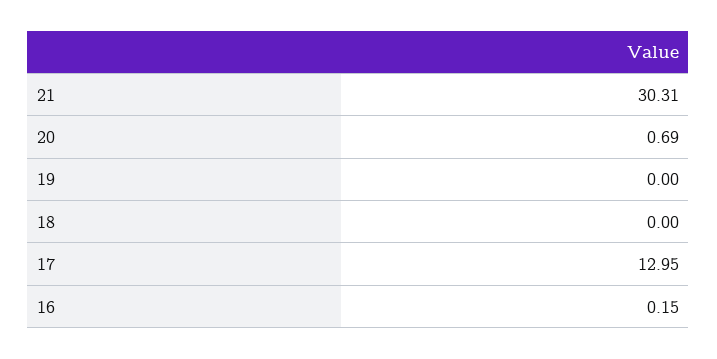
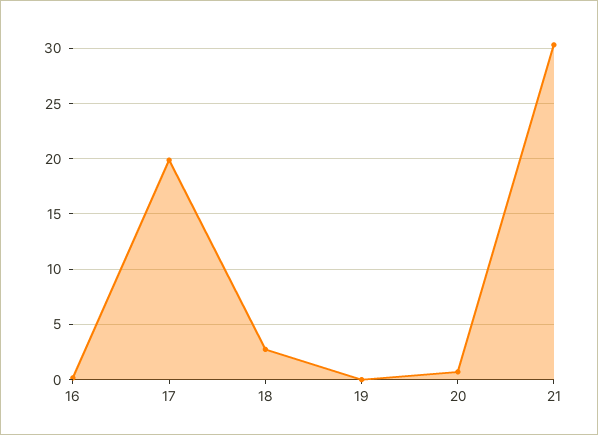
  {
    "21": 30.31,
    "20": 0.69,
    "19": 0,
-   "18": 0,
+   "18": 3,
-   "17": 12.95,
+   "17": 20,
    "16": 0.15
  }

